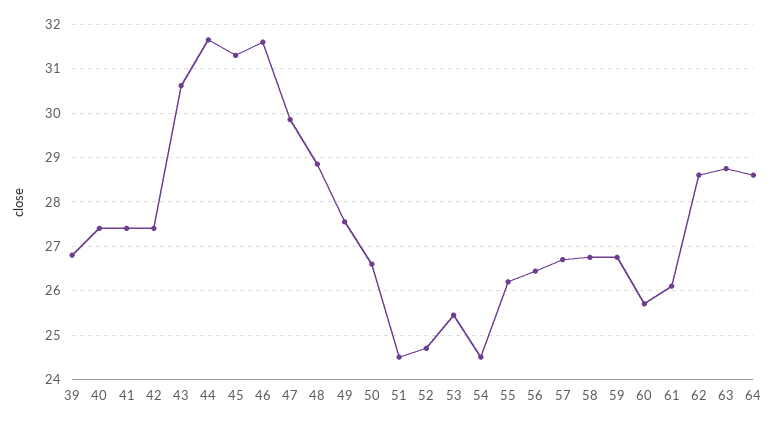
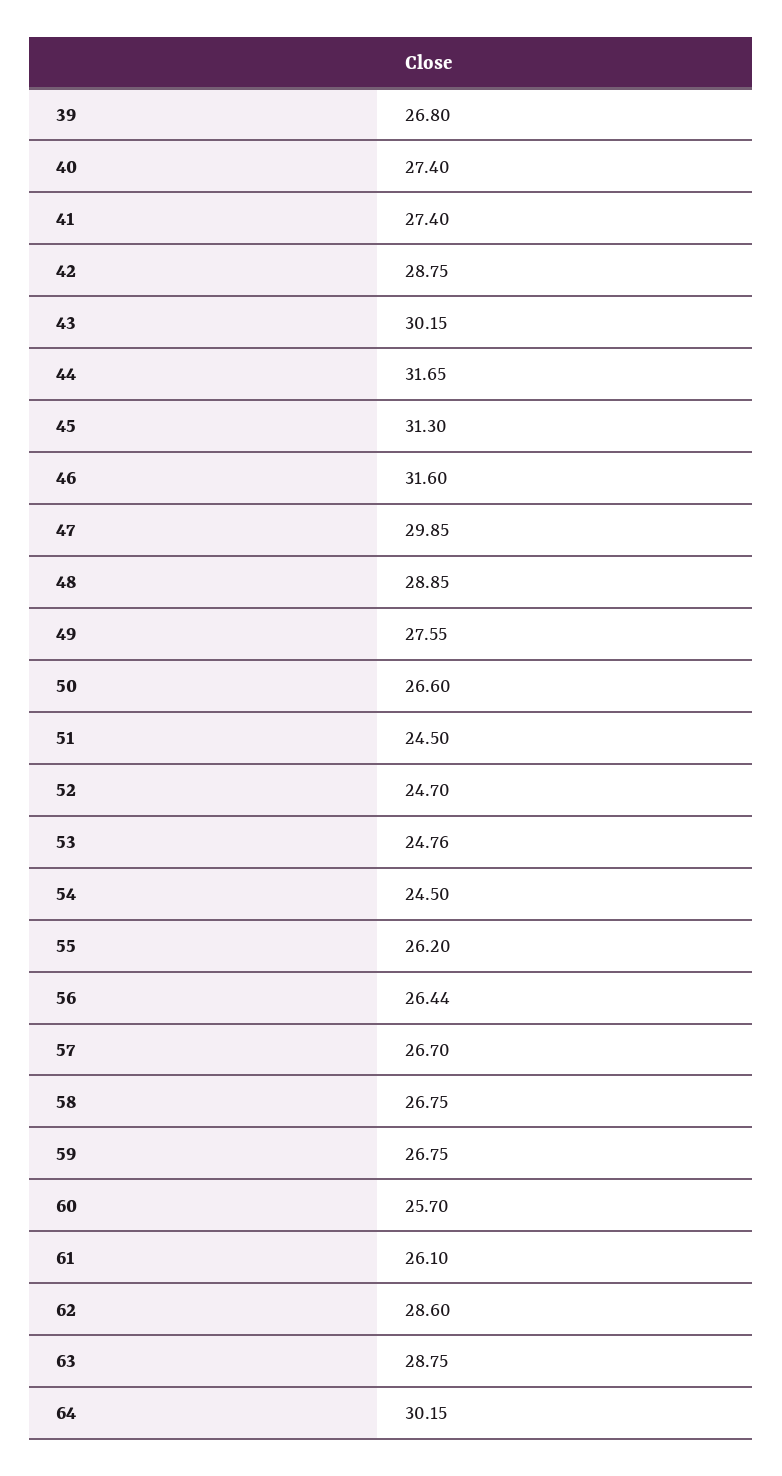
  {
    "39": 26.8,
    "40": 27.4,
    "41": 27.4,
-   "42": 27.4,
+   "42": 28.75,
-   "43": 30.6,
+   "43": 30.15,
    "44": 31.65,
    "45": 31.3,
    "46": 31.6,
    "47": 29.85,
    "48": 28.85,
    "49": 27.55,
    "50": 26.6,
    "51": 24.5,
    "52": 24.7,
-   "53": 25.4,
+   "53": 24.76,
    "54": 24.5,
    "55": 26.2,
    "56": 26.44,
    "57": 26.7,
    "58": 26.75,
    "59": 26.75,
    "60": 25.7,
    "61": 26.1,
    "62": 28.6,
    "63": 28.75,
-   "64": 28.6
+   "64": 30.15
  }

